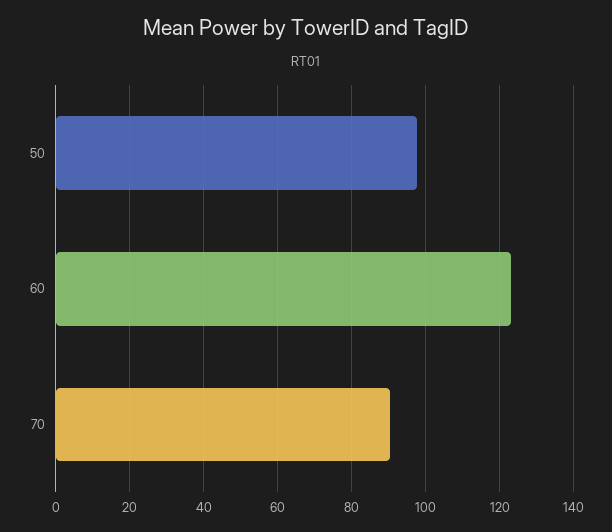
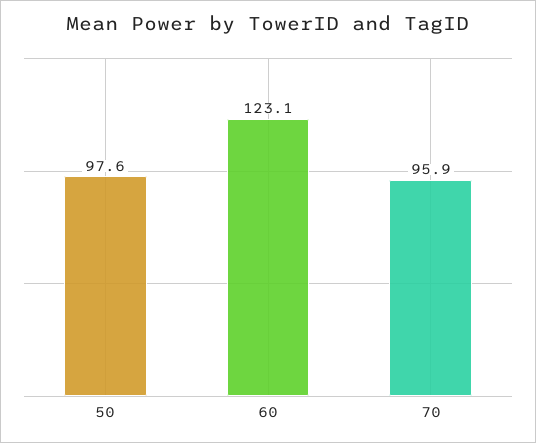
  {
    "50": 97.6,
    "60": 123.1,
-   "70": 90
+   "70": 95.9
  }

